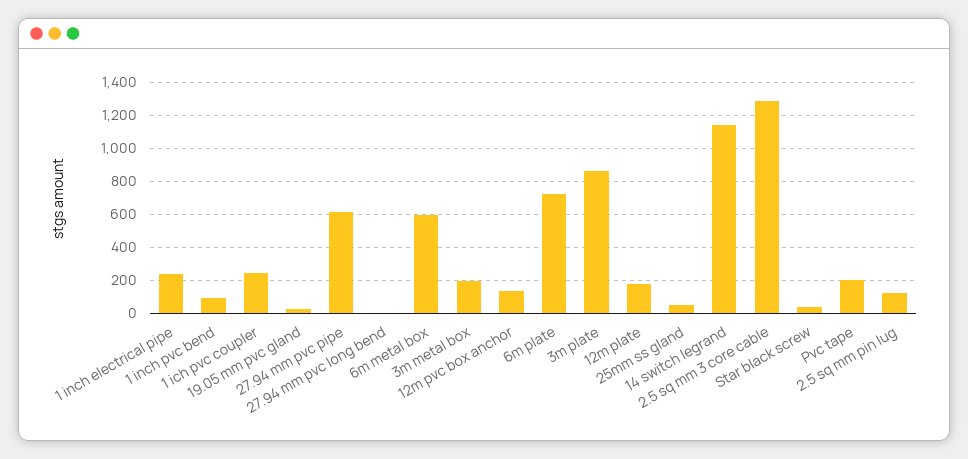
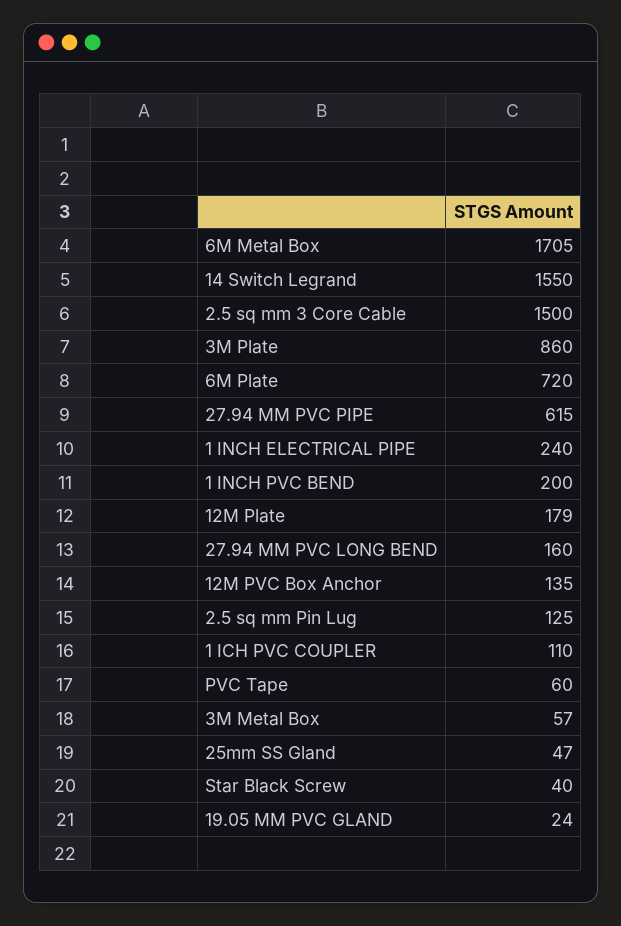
  {
    "1 inch electrical pipe": 240,
-   "1 inch pvc bend": 100,
+   "1 inch pvc bend": 200,
-   "1 ich pvc coupler": 250,
+   "1 ich pvc coupler": 110,
    "19.05 mm pvc gland": 24,
    "27.94 mm pvc pipe": 615,
-   "27.94 mm pvc long bend": 0,
+   "27.94 mm pvc long bend": 160,
-   "6m metal box": 600,
+   "6m metal box": 1705,
-   "3m metal box": 200,
+   "3m metal box": 57,
    "12m pvc box anchor": 135,
    "6m plate": 720,
    "3m plate": 860,
    "12m plate": 179,
    "25mm ss gland": 47,
-   "14 switch legrand": 1150,
+   "14 switch legrand": 1550,
-   "2.5 sq mm 3 core cable": 1300,
+   "2.5 sq mm 3 core cable": 1500,
    "Star black screw": 40,
-   "Pvc tape": 200,
+   "Pvc tape": 60,
    "2.5 sq mm pin lug": 125
  }

